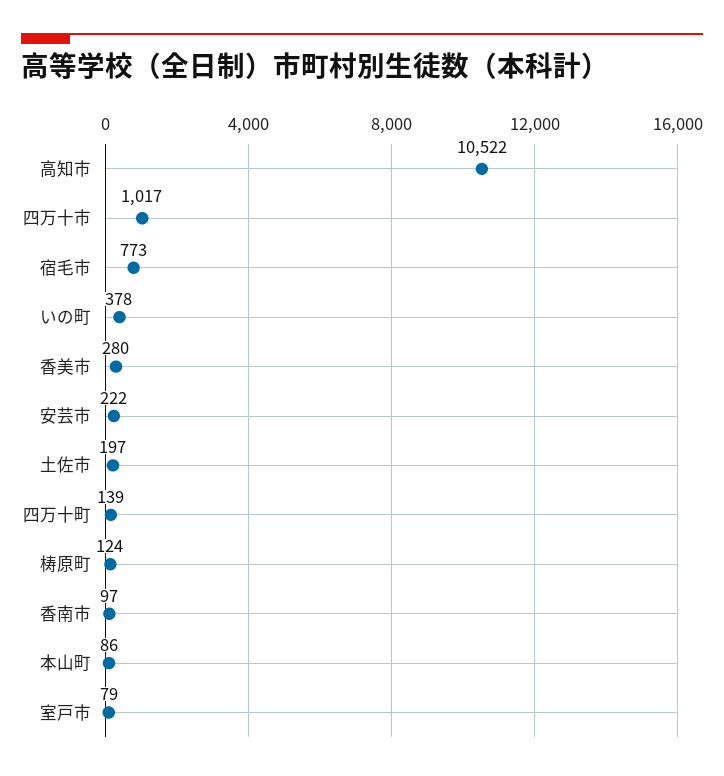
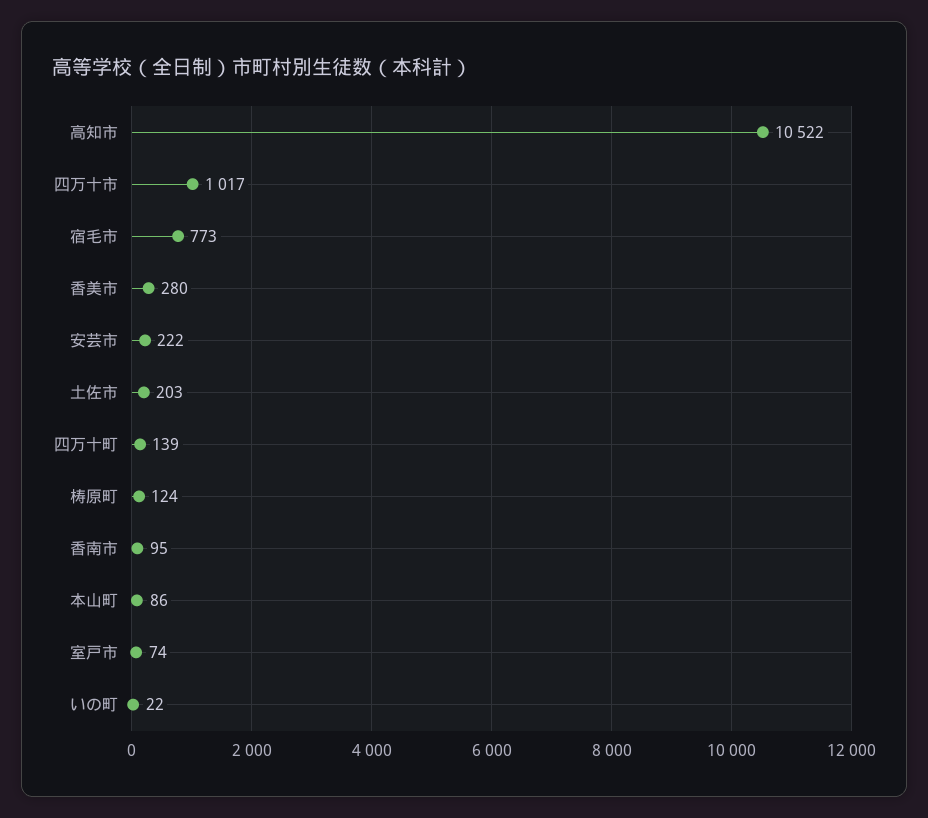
  {
    "高知市": 10522,
    "四万十市": 1017,
    "宿毛市": 773,
-   "いの町": 378,
+   "いの町": 22,
    "香美市": 280,
    "安芸市": 222,
-   "土佐市": 197,
+   "土佐市": 203,
    "四万十町": 139,
    "梼原町": 124,
-   "香南市": 97,
+   "香南市": 95,
    "本山町": 86,
-   "室戸市": 79
+   "室戸市": 74
  }

